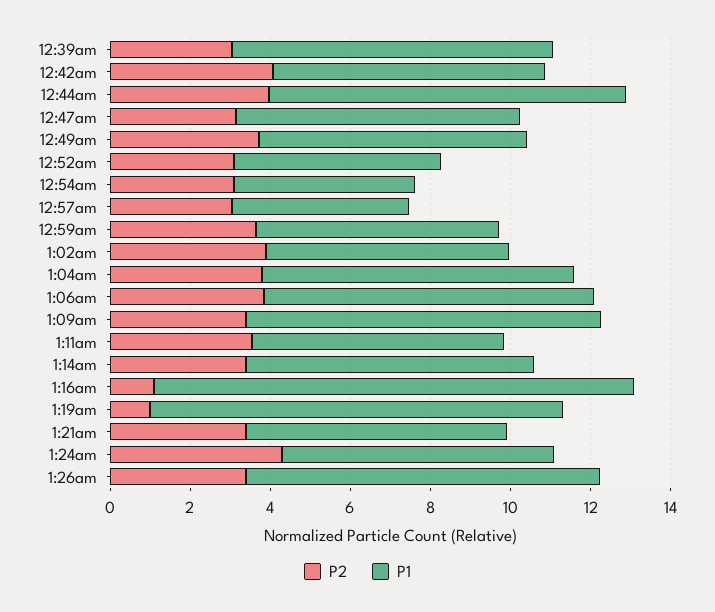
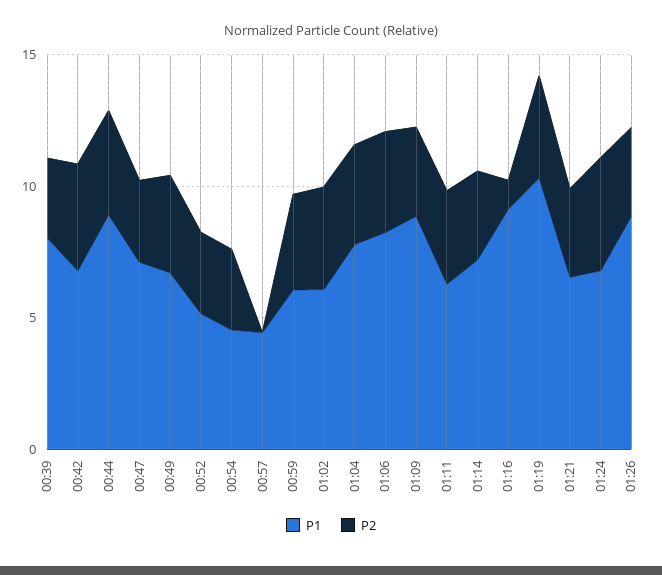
  {
    "P2": {
      "12:39am": 3,
      "12:42am": 4,
      "12:44am": 4,
      "12:47am": 3,
      "12:49am": 3.5,
      "12:52am": 3,
      "12:54am": 3,
-     "12:57am": 3,
+     "12:57am": 0,
      "12:59am": 3.5,
      "1:02am": 4,
      "1:04am": 4,
      "1:06am": 4,
      "1:09am": 3.5,
      "1:11am": 3.5,
      "1:14am": 3.5,
      "1:16am": 1,
-     "1:19am": 1,
+     "1:19am": 4,
      "1:21am": 3.5,
      "1:24am": 4.5,
      "1:26am": 3.5
    },
    "P1": {
      "12:39am": 8,
      "12:42am": 7,
      "12:44am": 9,
      "12:47am": 7,
      "12:49am": 6.5,
      "12:52am": 5,
      "12:54am": 4.5,
      "12:57am": 4.5,
      "12:59am": 6,
      "1:02am": 6,
      "1:04am": 8,
      "1:06am": 8,
      "1:09am": 9,
      "1:11am": 6.5,
      "1:14am": 7,
-     "1:16am": 12,
+     "1:16am": 9,
      "1:19am": 10.5,
      "1:21am": 6.5,
      "1:24am": 7,
      "1:26am": 9
    }
  }

